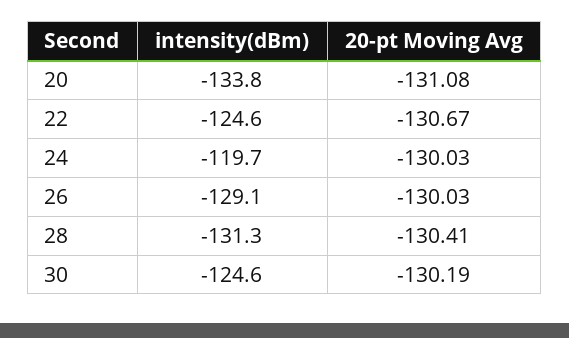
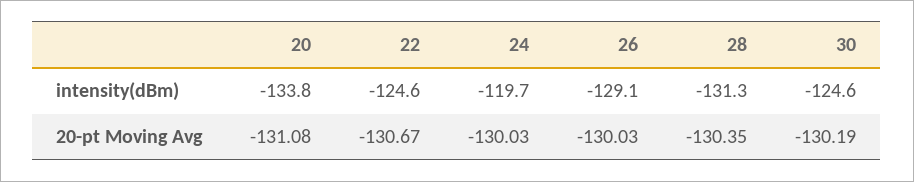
  {
    "intensity(dBm)": {
      "20": -133.8,
      "22": -124.6,
      "24": -119.7,
      "26": -129.1,
      "28": -131.3,
      "30": -124.6
    },
    "20-pt Moving Avg": {
      "20": -131.08,
      "22": -130.67,
      "24": -130.03,
      "26": -130.03,
-     "28": -130.41,
+     "28": -130.35,
      "30": -130.19
    }
  }

